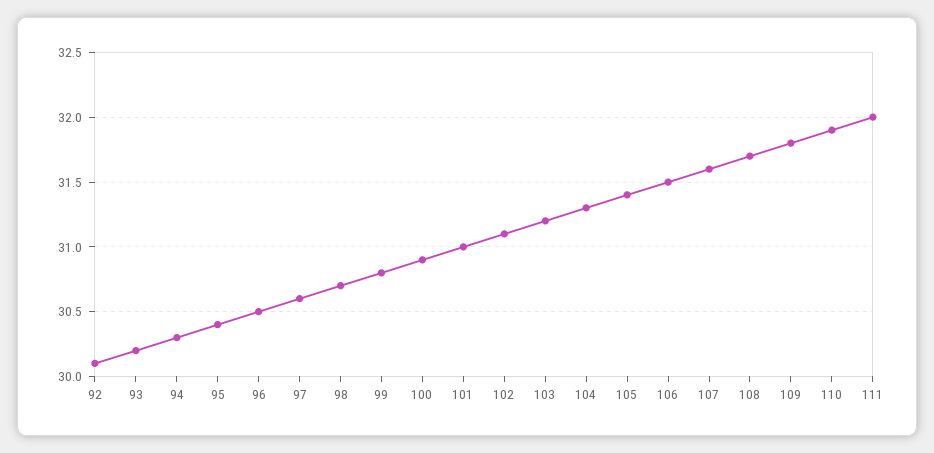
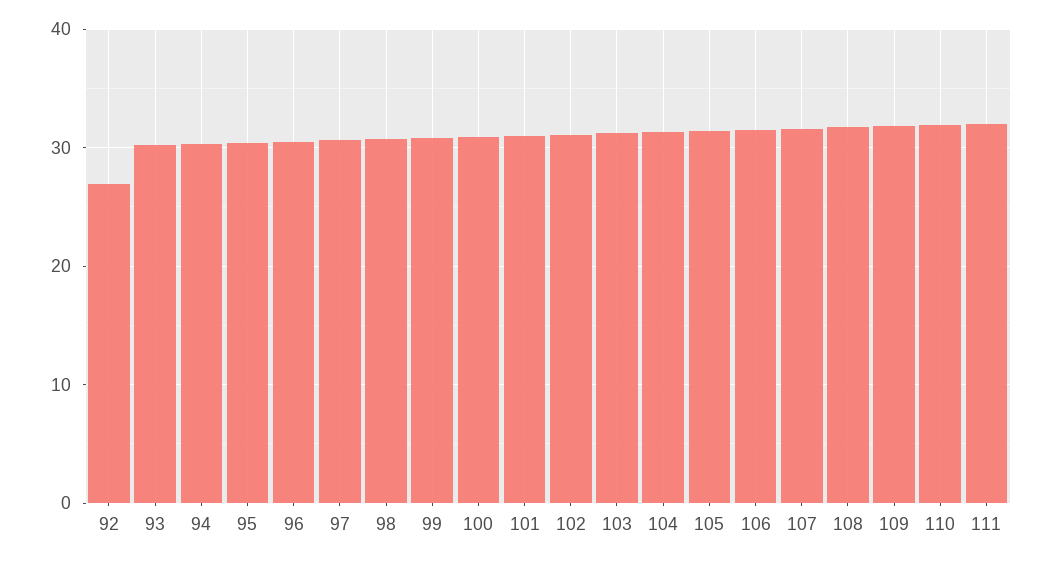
  {
-   "92": 30.1,
+   "92": 27,
    "93": 30.2,
    "94": 30.3,
    "95": 30.4,
    "96": 30.5,
    "97": 30.6,
    "98": 30.7,
    "99": 30.8,
    "100": 30.9,
    "101": 31,
    "102": 31.1,
    "103": 31.2,
    "104": 31.3,
    "105": 31.4,
    "106": 31.5,
    "107": 31.6,
    "108": 31.7,
    "109": 31.8,
    "110": 31.9,
    "111": 32
  }

